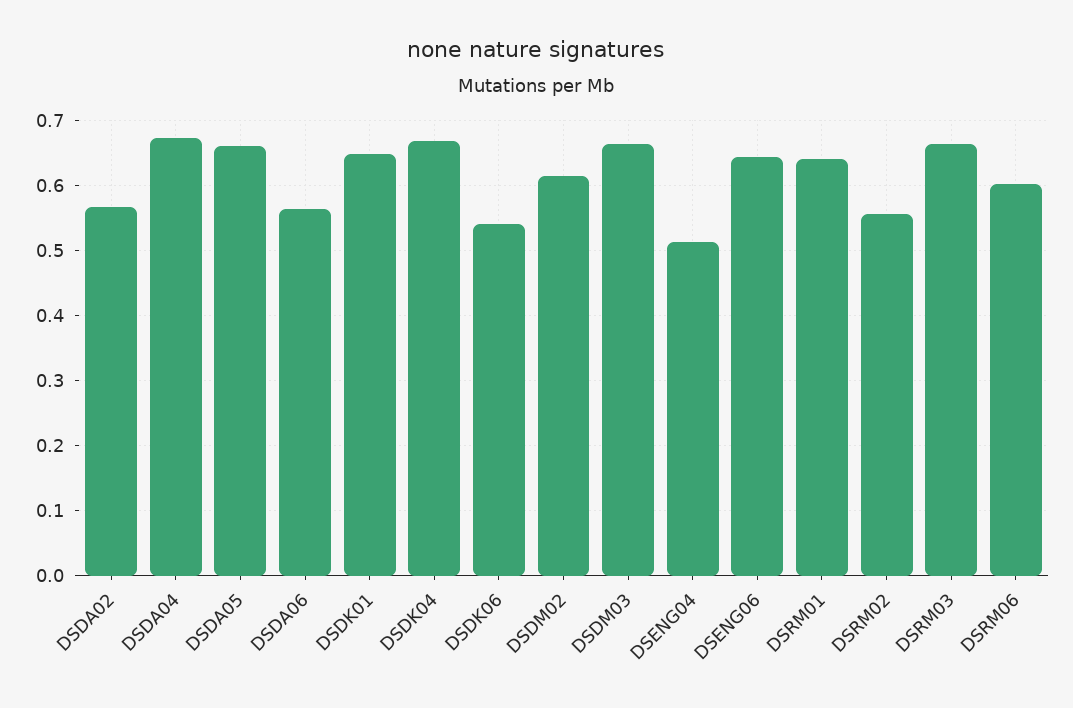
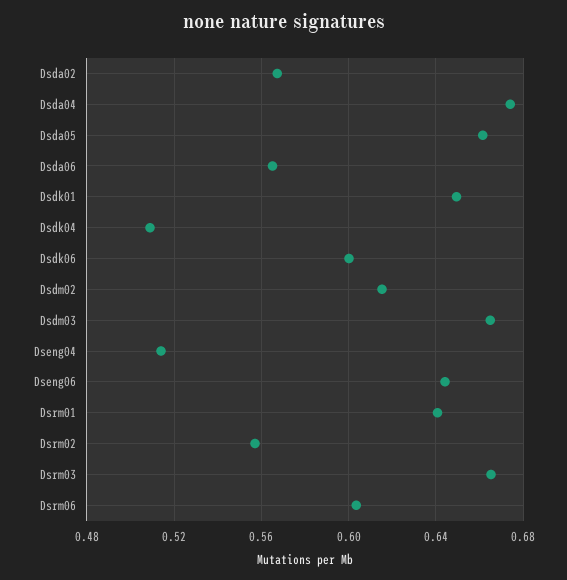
  {
    "DSDA02": 0.565,
    "DSDA04": 0.675,
    "DSDA05": 0.66,
    "DSDA06": 0.565,
    "DSDK01": 0.65,
-   "DSDK04": 0.67,
+   "DSDK04": 0.51,
-   "DSDK06": 0.54,
+   "DSDK06": 0.6,
    "DSDM02": 0.615,
    "DSDM03": 0.665,
    "DSENG04": 0.515,
    "DSENG06": 0.645,
    "DSRM01": 0.64,
    "DSRM02": 0.555,
    "DSRM03": 0.665,
    "DSRM06": 0.605
  }

